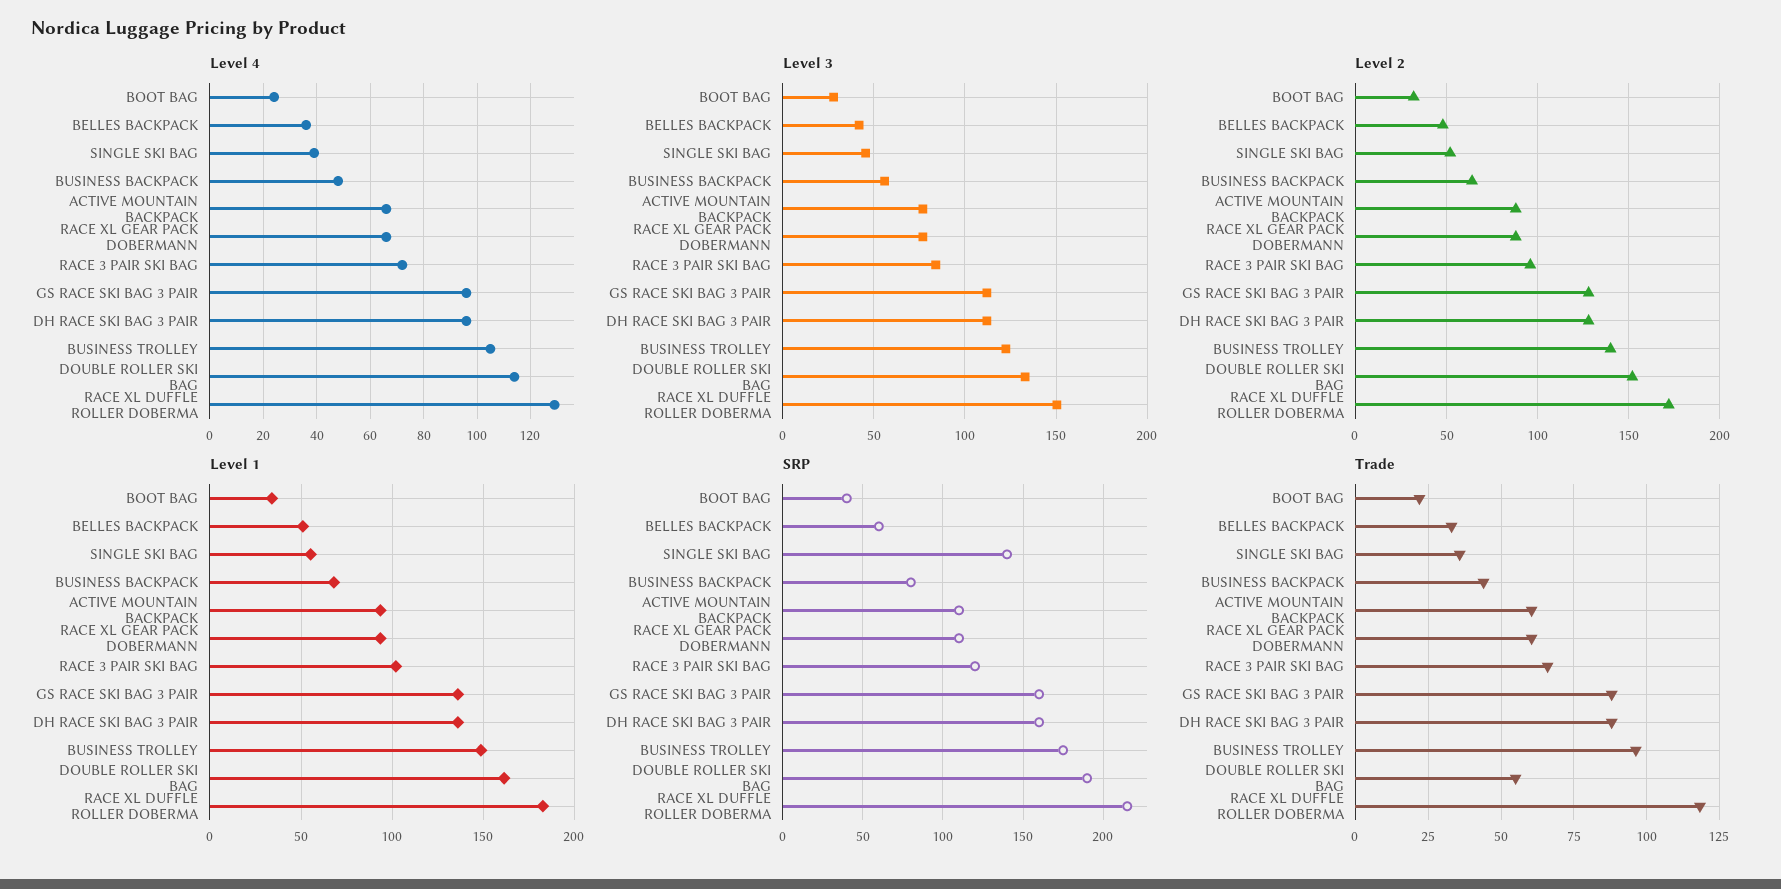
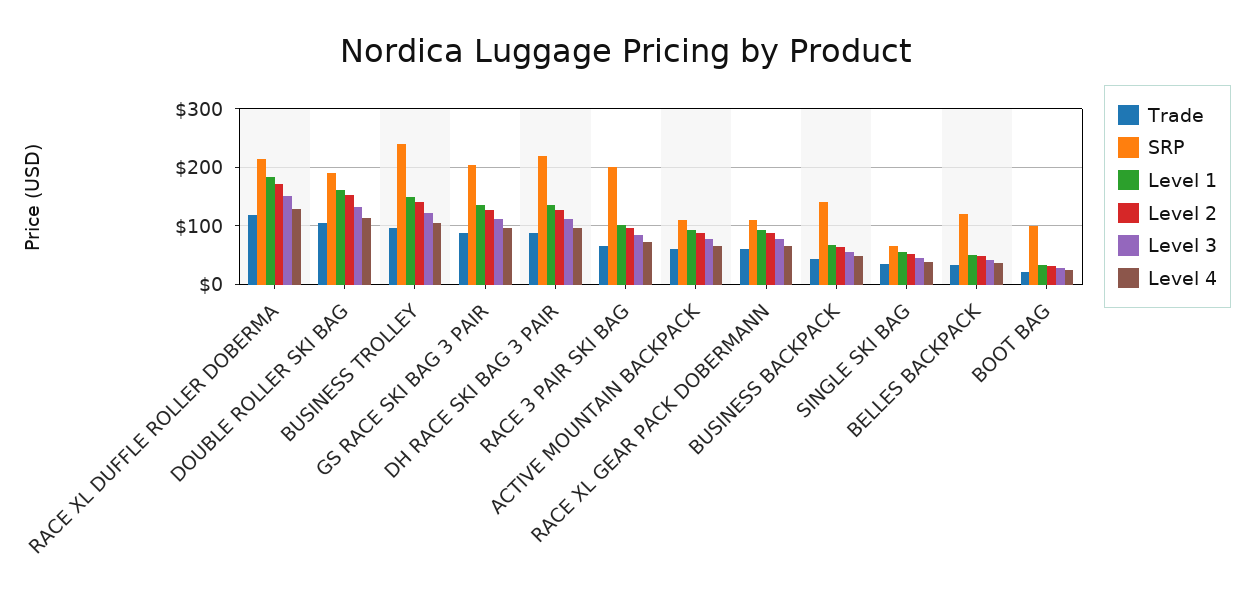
  {
    "Level 4": {
      "BOOT BAG": 25,
      "BELLES BACKPACK": 35,
      "SINGLE SKI BAG": 40,
      "BUSINESS BACKPACK": 50,
      "ACTIVE MOUNTAIN BACKPACK": 65,
      "RACE XL GEAR PACK DOBERMANN": 65,
      "RACE 3 PAIR SKI BAG": 70,
      "GS RACE SKI BAG 3 PAIR": 95,
      "DH RACE SKI BAG 3 PAIR": 95,
      "BUSINESS TROLLEY": 105,
      "DOUBLE ROLLER SKI BAG": 115,
      "RACE XL DUFFLE ROLLER DOBERMA": 130
    },
    "Level 3": {
      "BOOT BAG": 30,
      "BELLES BACKPACK": 40,
      "SINGLE SKI BAG": 45,
      "BUSINESS BACKPACK": 55,
      "ACTIVE MOUNTAIN BACKPACK": 75,
      "RACE XL GEAR PACK DOBERMANN": 75,
      "RACE 3 PAIR SKI BAG": 85,
      "GS RACE SKI BAG 3 PAIR": 110,
      "DH RACE SKI BAG 3 PAIR": 110,
      "BUSINESS TROLLEY": 125,
      "DOUBLE ROLLER SKI BAG": 135,
      "RACE XL DUFFLE ROLLER DOBERMA": 150
    },
    "Level 2": {
      "BOOT BAG": 30,
      "BELLES BACKPACK": 50,
      "SINGLE SKI BAG": 50,
      "BUSINESS BACKPACK": 65,
      "ACTIVE MOUNTAIN BACKPACK": 90,
      "RACE XL GEAR PACK DOBERMANN": 90,
      "RACE 3 PAIR SKI BAG": 95,
      "GS RACE SKI BAG 3 PAIR": 130,
      "DH RACE SKI BAG 3 PAIR": 130,
      "BUSINESS TROLLEY": 140,
      "DOUBLE ROLLER SKI BAG": 150,
      "RACE XL DUFFLE ROLLER DOBERMA": 170
    },
    "Level 1": {
      "BOOT BAG": 35,
      "BELLES BACKPACK": 50,
      "SINGLE SKI BAG": 55,
      "BUSINESS BACKPACK": 70,
      "ACTIVE MOUNTAIN BACKPACK": 95,
      "RACE XL GEAR PACK DOBERMANN": 95,
      "RACE 3 PAIR SKI BAG": 100,
      "GS RACE SKI BAG 3 PAIR": 135,
      "DH RACE SKI BAG 3 PAIR": 135,
      "BUSINESS TROLLEY": 150,
      "DOUBLE ROLLER SKI BAG": 160,
      "RACE XL DUFFLE ROLLER DOBERMA": 185
    },
    "SRP": {
-     "BOOT BAG": 40,
+     "BOOT BAG": 100,
-     "BELLES BACKPACK": 60,
+     "BELLES BACKPACK": 120,
-     "SINGLE SKI BAG": 140,
+     "SINGLE SKI BAG": 60,
-     "BUSINESS BACKPACK": 80,
+     "BUSINESS BACKPACK": 140,
      "ACTIVE MOUNTAIN BACKPACK": 110,
      "RACE XL GEAR PACK DOBERMANN": 110,
-     "RACE 3 PAIR SKI BAG": 120,
+     "RACE 3 PAIR SKI BAG": 200,
-     "GS RACE SKI BAG 3 PAIR": 160,
+     "GS RACE SKI BAG 3 PAIR": 200,
-     "DH RACE SKI BAG 3 PAIR": 160,
+     "DH RACE SKI BAG 3 PAIR": 220,
-     "BUSINESS TROLLEY": 175,
+     "BUSINESS TROLLEY": 240,
      "DOUBLE ROLLER SKI BAG": 190,
      "RACE XL DUFFLE ROLLER DOBERMA": 215
    },
    "Trade": {
      "BOOT BAG": 22.5,
      "BELLES BACKPACK": 32.5,
      "SINGLE SKI BAG": 35,
      "BUSINESS BACKPACK": 45,
      "ACTIVE MOUNTAIN BACKPACK": 60,
      "RACE XL GEAR PACK DOBERMANN": 60,
      "RACE 3 PAIR SKI BAG": 65,
      "GS RACE SKI BAG 3 PAIR": 87.5,
      "DH RACE SKI BAG 3 PAIR": 87.5,
      "BUSINESS TROLLEY": 97.5,
-     "DOUBLE ROLLER SKI BAG": 55,
+     "DOUBLE ROLLER SKI BAG": 100,
      "RACE XL DUFFLE ROLLER DOBERMA": 117.5
    }
  }

